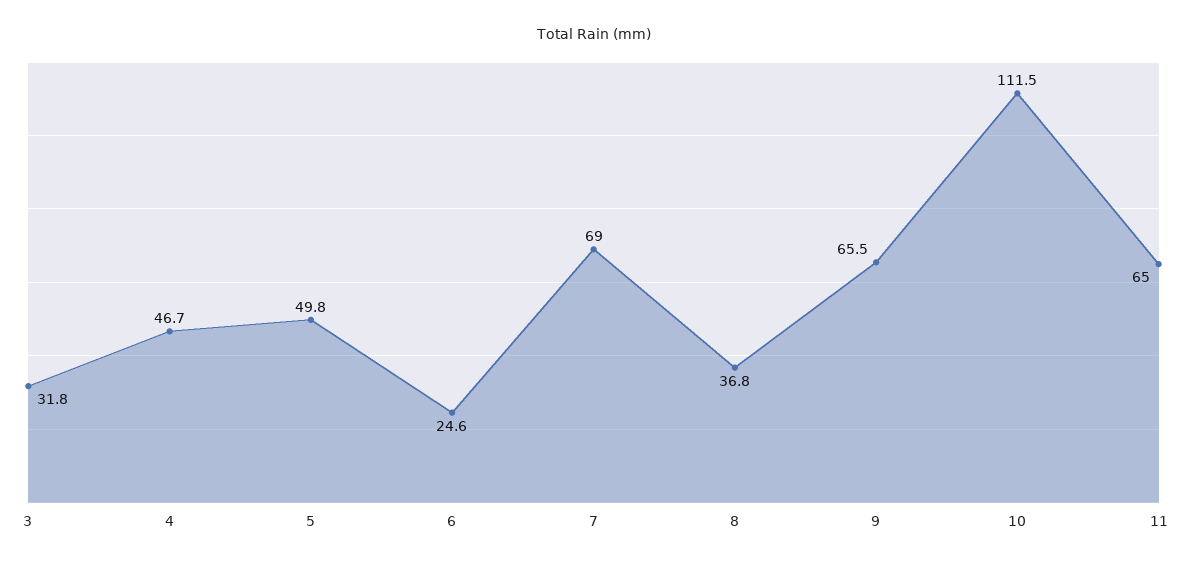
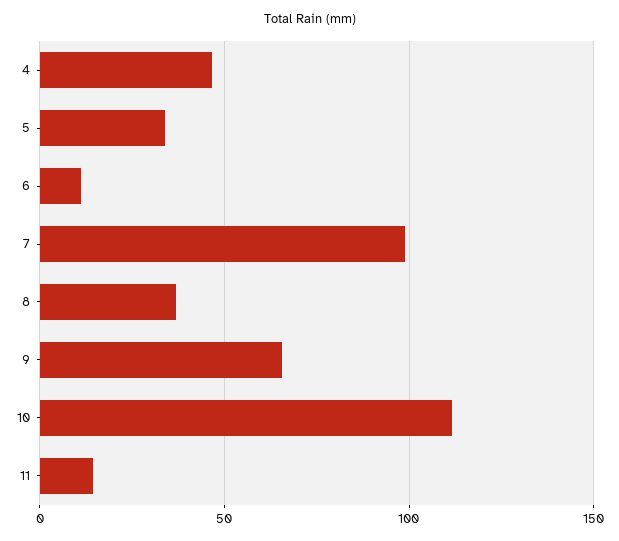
  {
-   "3": 31.8,
    "4": 46.7,
-   "5": 49.8,
+   "5": 35,
-   "6": 24.6,
+   "6": 10,
-   "7": 69,
+   "7": 100,
    "8": 36.8,
    "9": 65.5,
    "10": 111.5,
-   "11": 65
+   "11": 15
  }

